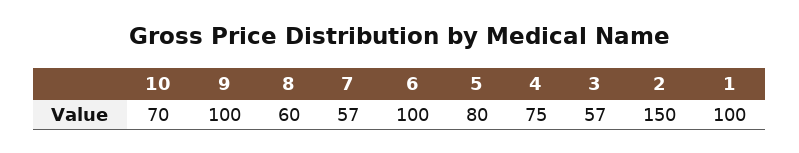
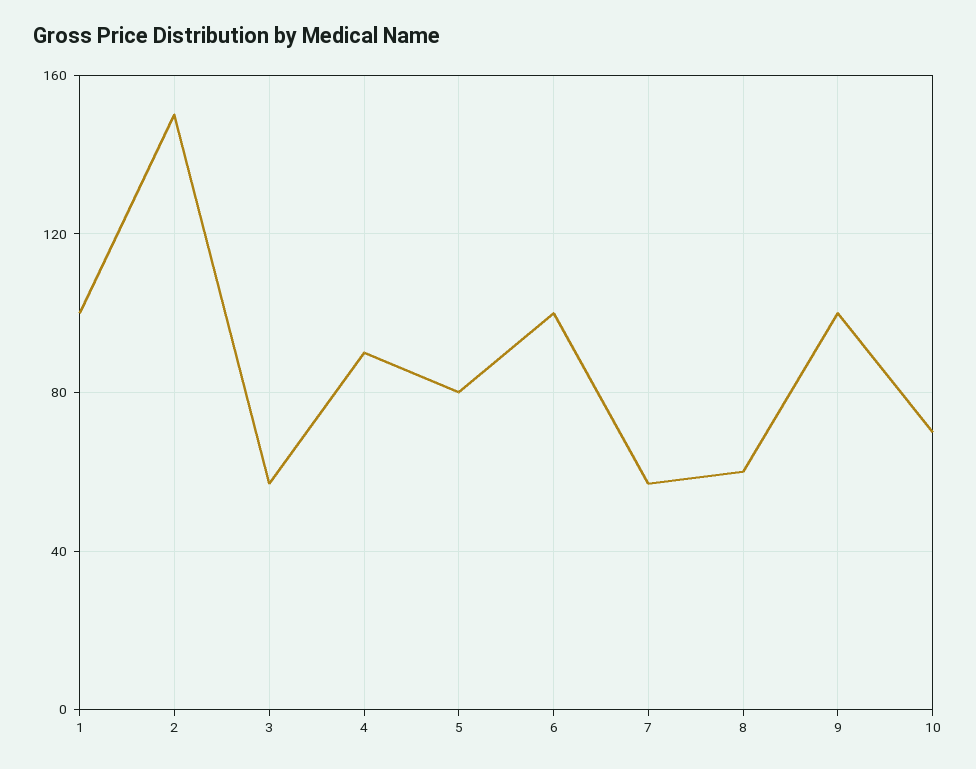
  {
    "10": 70,
    "9": 100,
    "8": 60,
    "7": 57,
    "6": 100,
    "5": 80,
-   "4": 75,
+   "4": 90,
    "3": 57,
    "2": 150,
    "1": 100
  }

